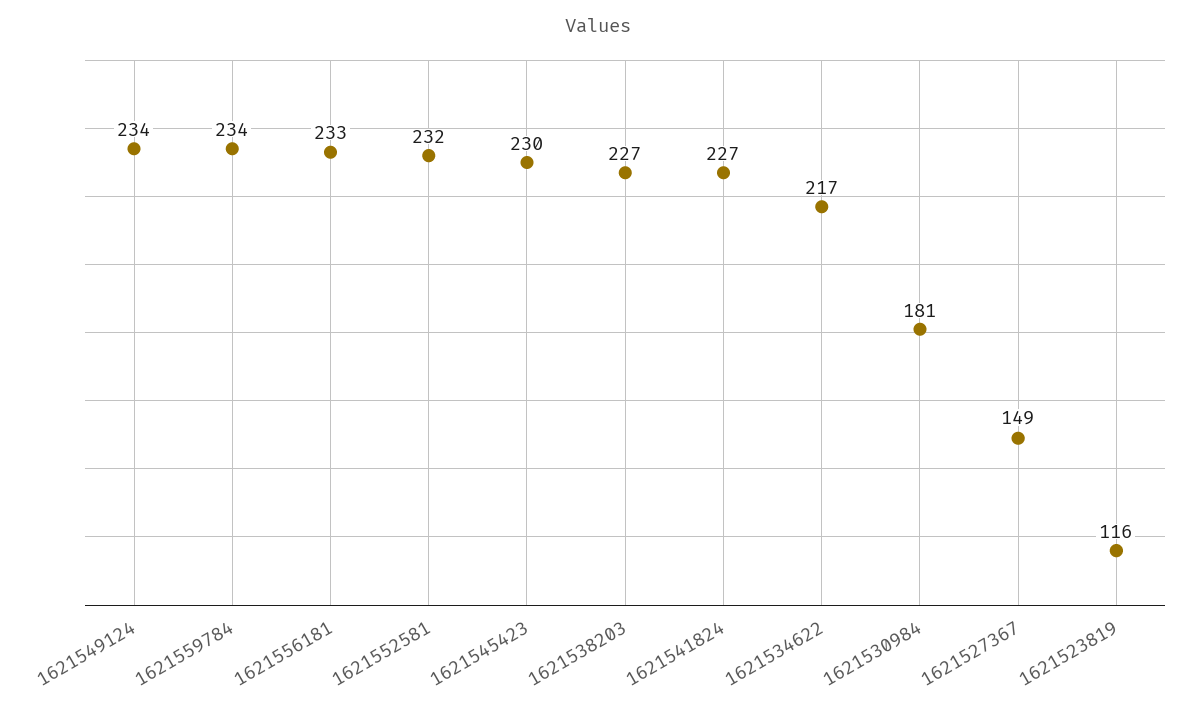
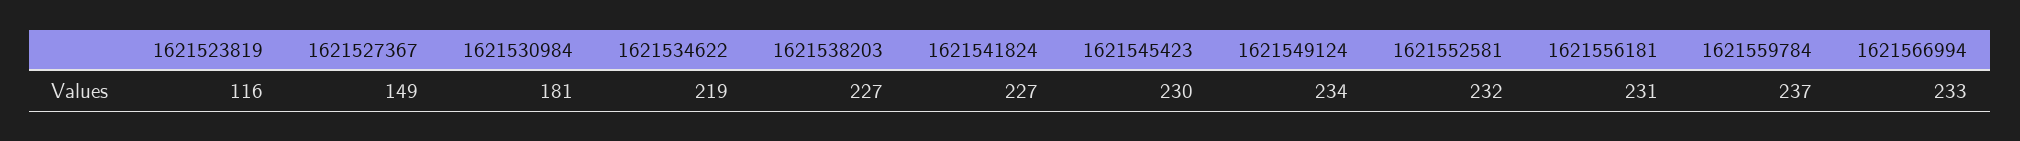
  {
    "1621549124": 234,
-   "1621559784": 234,
+   "1621559784": 237,
-   "1621556181": 233,
+   "1621556181": 231,
    "1621552581": 232,
    "1621545423": 230,
    "1621538203": 227,
    "1621541824": 227,
-   "1621534622": 217,
+   "1621534622": 219,
    "1621530984": 181,
    "1621527367": 149,
-   "1621523819": 116
+   "1621523819": 116,
+   "1621566994": 233
  }

